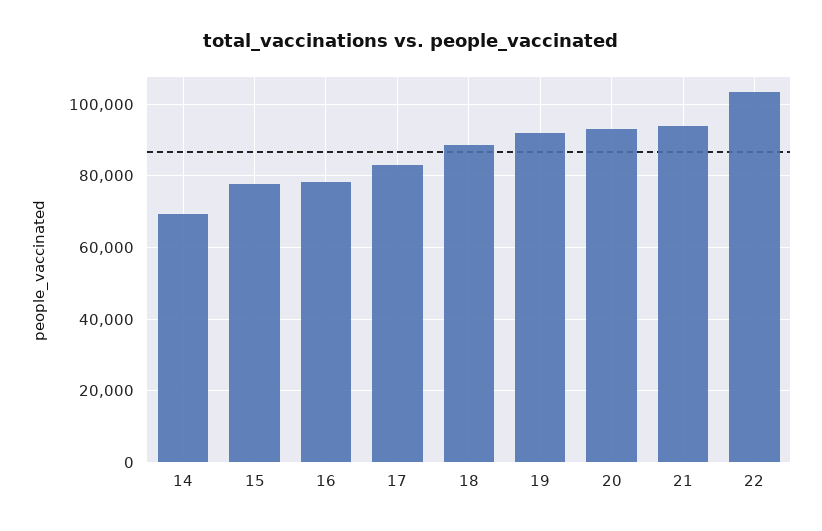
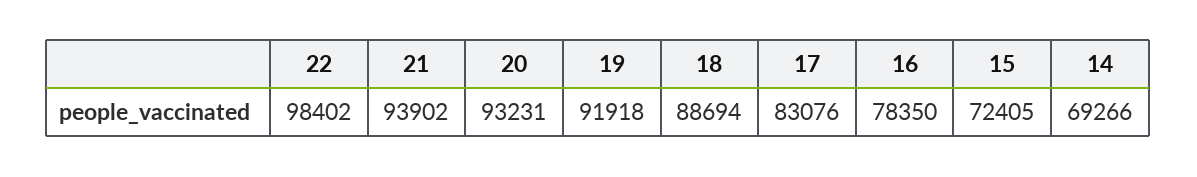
  {
    "14": 69266,
-   "15": 78000,
+   "15": 72405,
    "16": 78350,
    "17": 83076,
    "18": 88694,
    "19": 91918,
    "20": 93231,
    "21": 93902,
-   "22": 104000
+   "22": 98402
  }

